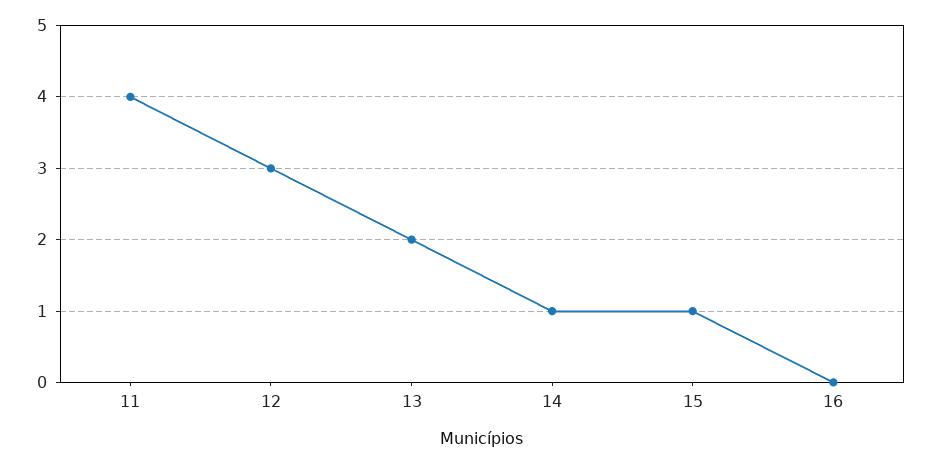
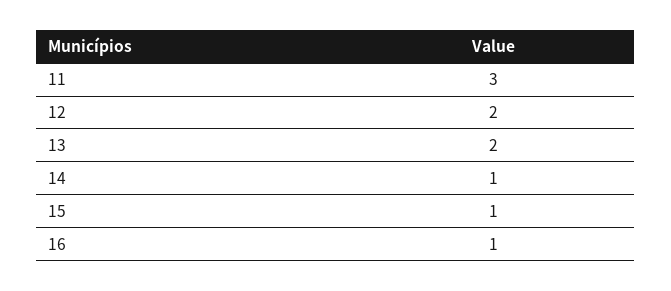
  {
-   "11": 4,
+   "11": 3,
-   "12": 3,
+   "12": 2,
    "13": 2,
    "14": 1,
    "15": 1,
-   "16": 0
+   "16": 1
  }

